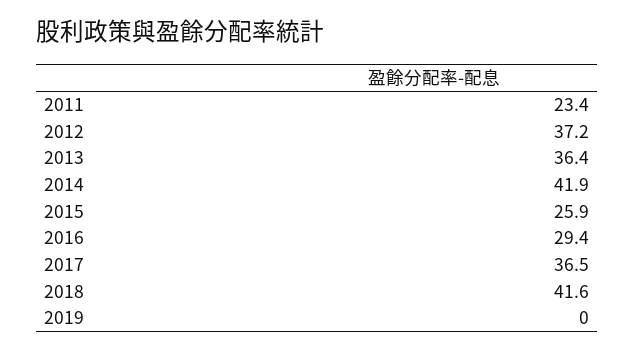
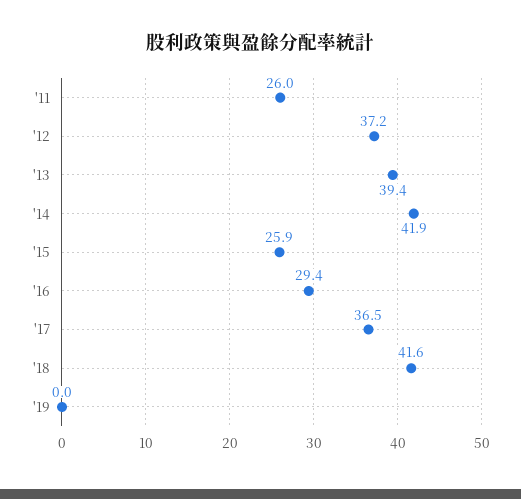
  {
-   "2011": 23.4,
+   "2011": 26,
    "2012": 37.2,
-   "2013": 36.4,
+   "2013": 39.4,
    "2014": 41.9,
    "2015": 25.9,
    "2016": 29.4,
    "2017": 36.5,
    "2018": 41.6,
    "2019": 0
  }

